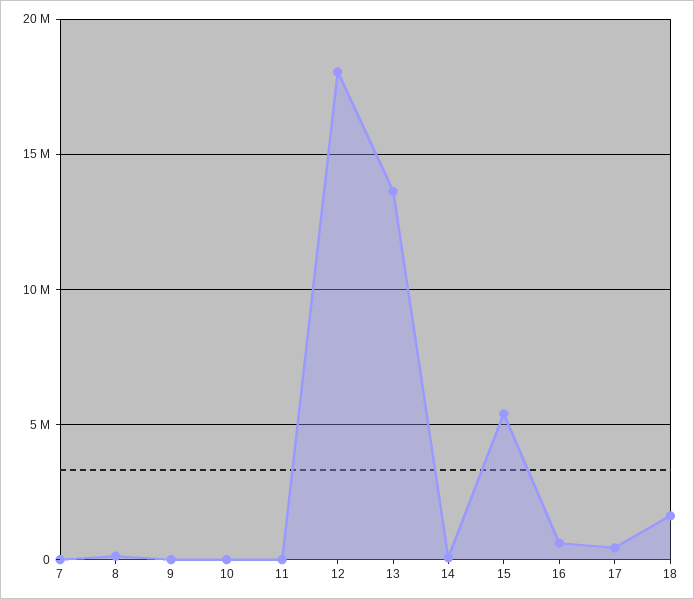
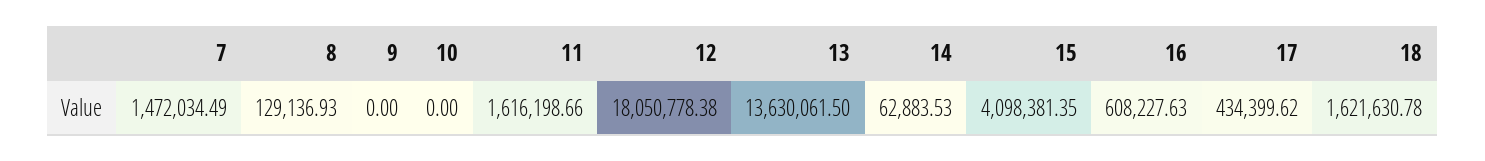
  {
-   "7": 0,
+   "7": 1472034.49,
    "8": 129136.93,
    "9": 0,
    "10": 0,
-   "11": 0,
+   "11": 1616198.66,
    "12": 18050778.38,
    "13": 13630061.5,
    "14": 62883.53,
-   "15": 5500000,
+   "15": 4098381.35,
    "16": 608227.63,
    "17": 434399.62,
    "18": 1621630.78
  }

